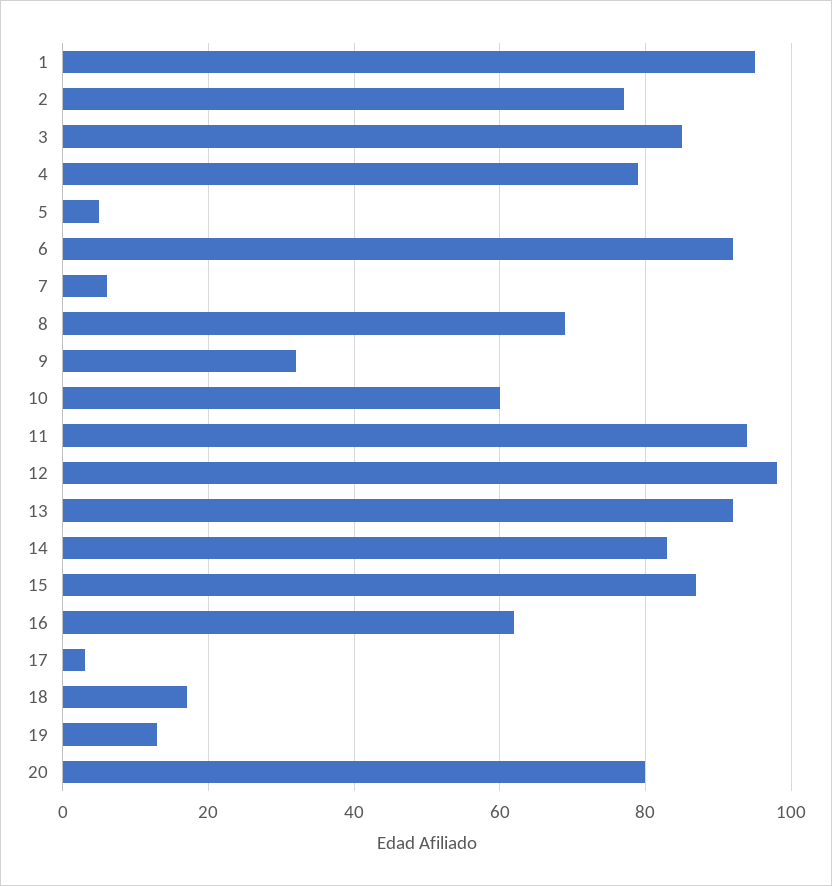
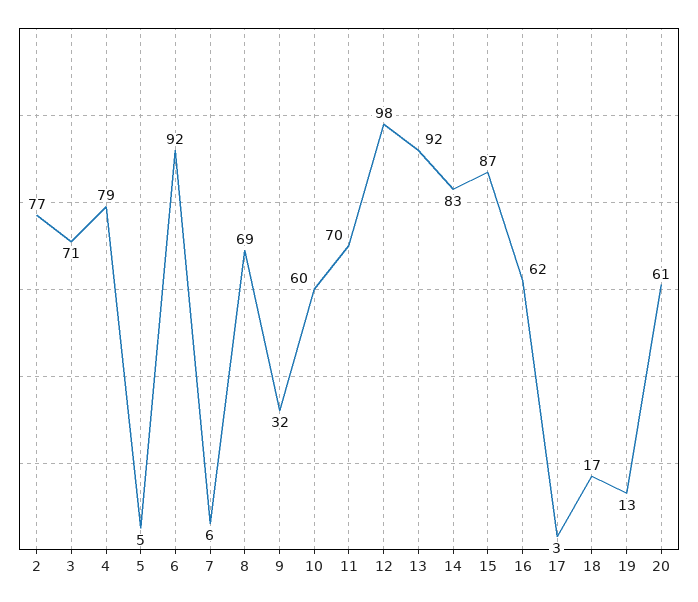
  {
-   "1": 95,
    "2": 77,
-   "3": 85,
+   "3": 71,
    "4": 79,
    "5": 5,
    "6": 92,
    "7": 6,
    "8": 69,
    "9": 32,
    "10": 60,
-   "11": 95,
+   "11": 70,
    "12": 98,
    "13": 92,
    "14": 83,
    "15": 87,
    "16": 62,
    "17": 3,
    "18": 17,
    "19": 13,
-   "20": 80
+   "20": 61
  }

